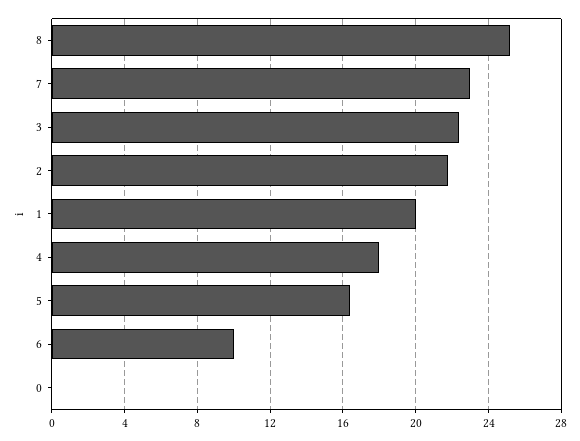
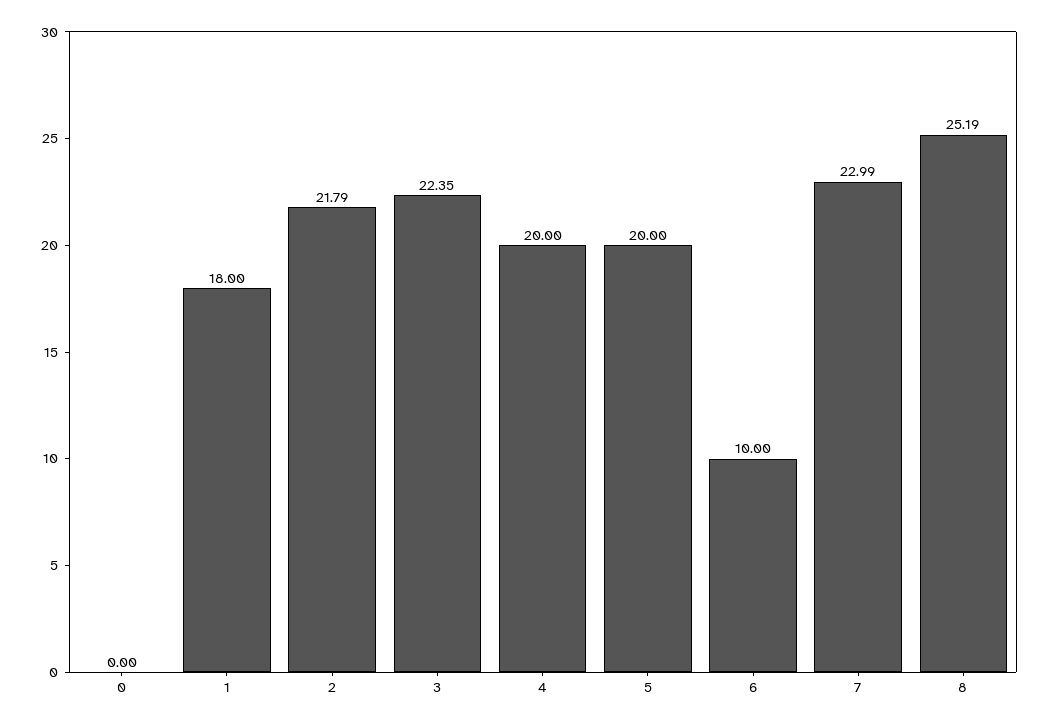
  {
    "8": 25.19,
    "7": 22.99,
    "3": 22.35,
    "2": 21.79,
-   "1": 20,
+   "1": 18,
-   "4": 18,
+   "4": 20,
-   "5": 16.5,
+   "5": 20,
    "6": 10,
    "0": 0
  }

